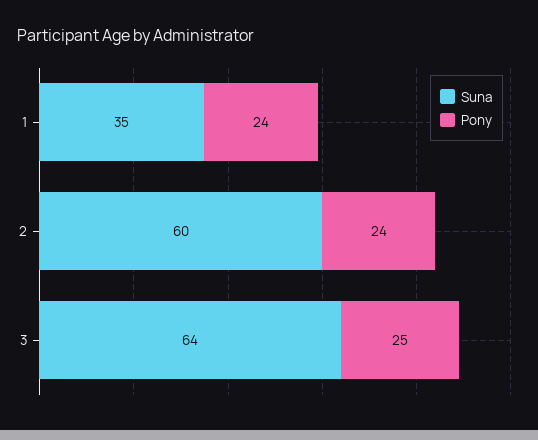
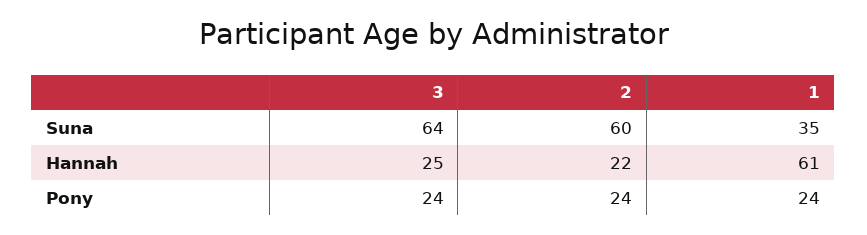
  {
    "Suna": {
      "1": 35,
      "2": 60,
      "3": 64
    },
    "Pony": {
      "1": 24,
      "2": 24,
-     "3": 25
+     "3": 24
-   }
+   },
+   "Hannah": {
+     "3": 25,
+     "2": 22,
+     "1": 61
+   }
  }

